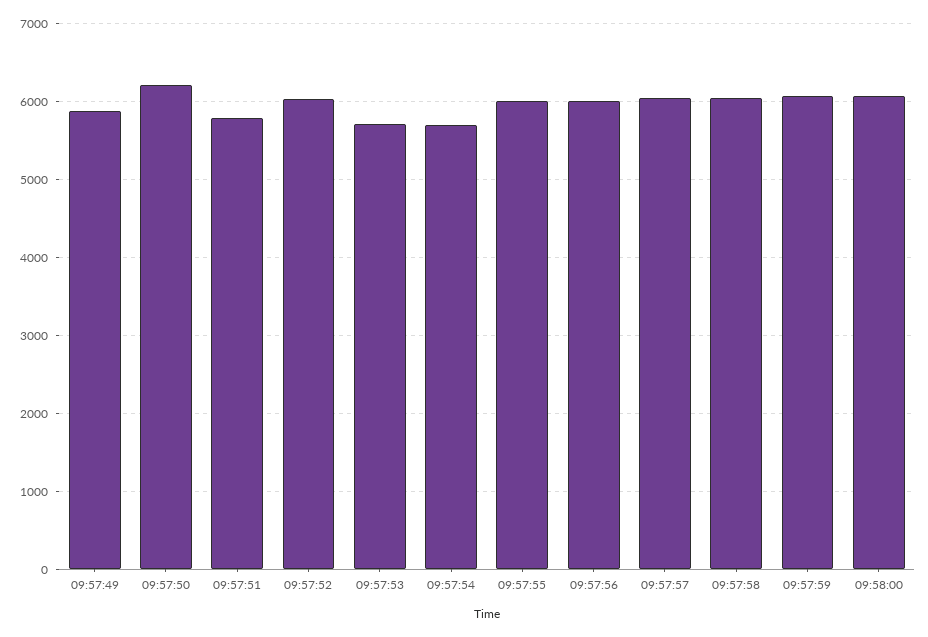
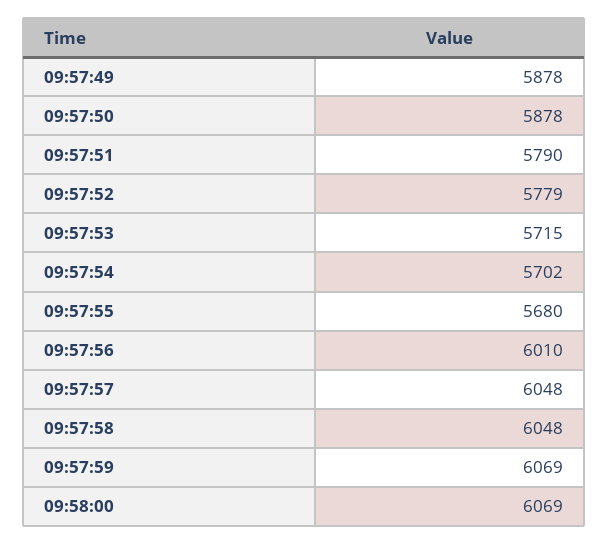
  {
    "09:57:49": 5878,
-   "09:57:50": 6200,
+   "09:57:50": 5878,
    "09:57:51": 5790,
-   "09:57:52": 6000,
+   "09:57:52": 5779,
    "09:57:53": 5715,
    "09:57:54": 5702,
-   "09:57:55": 6000,
+   "09:57:55": 5680,
    "09:57:56": 6010,
    "09:57:57": 6048,
    "09:57:58": 6048,
    "09:57:59": 6069,
    "09:58:00": 6069
  }

